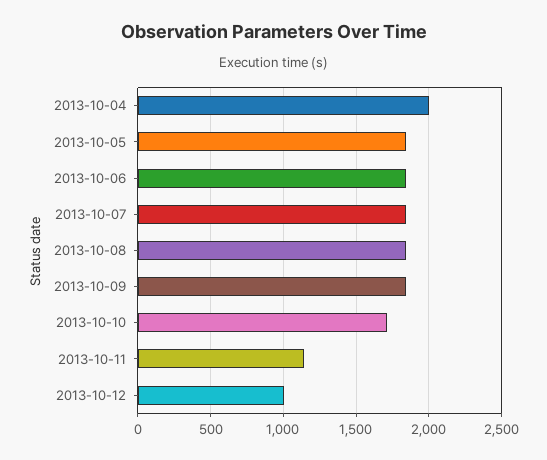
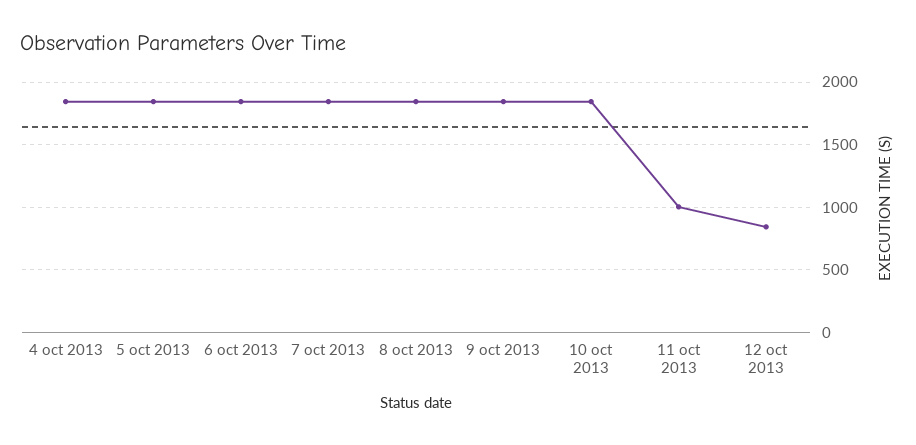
  {
-   "2013-10-04": 2000,
+   "2013-10-04": 1850,
    "2013-10-05": 1850,
    "2013-10-06": 1850,
    "2013-10-07": 1850,
    "2013-10-08": 1850,
    "2013-10-09": 1850,
-   "2013-10-10": 1700,
+   "2013-10-10": 1850,
-   "2013-10-11": 1150,
+   "2013-10-11": 1000,
-   "2013-10-12": 1000
+   "2013-10-12": 850
  }

